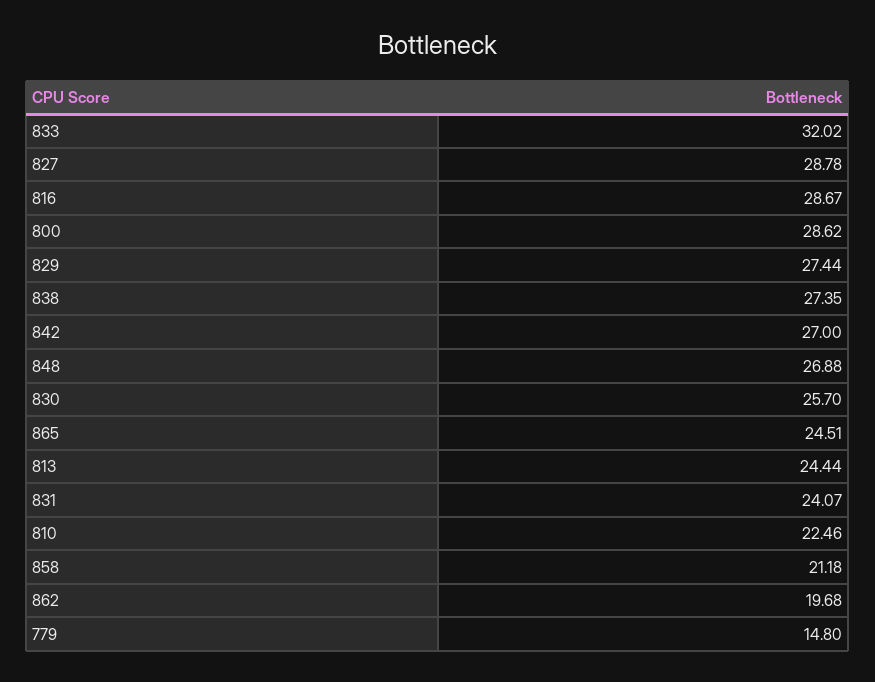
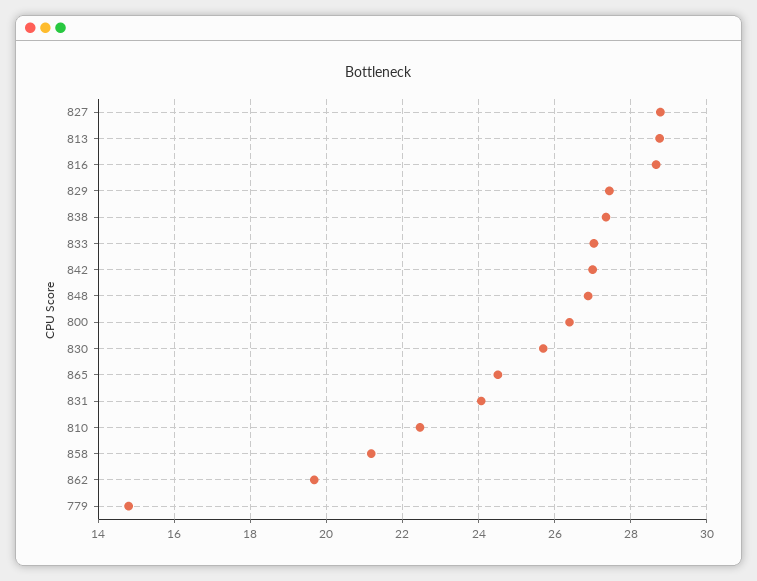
  {
-   "833": 32.02,
+   "833": 27,
    "827": 28.78,
    "816": 28.67,
-   "800": 28.62,
+   "800": 26.4,
    "829": 27.44,
    "838": 27.35,
    "842": 27,
    "848": 26.88,
    "830": 25.7,
    "865": 24.51,
-   "813": 24.44,
+   "813": 28.8,
    "831": 24.07,
    "810": 22.46,
    "858": 21.18,
    "862": 19.68,
    "779": 14.8
  }

